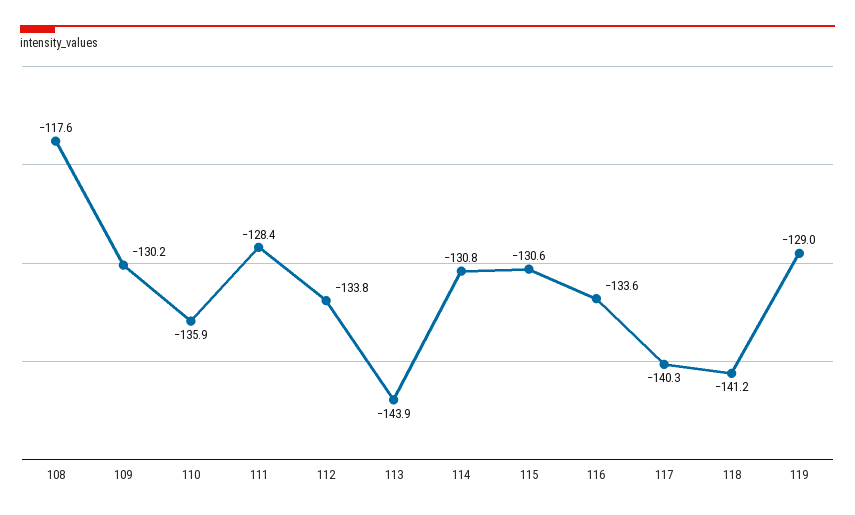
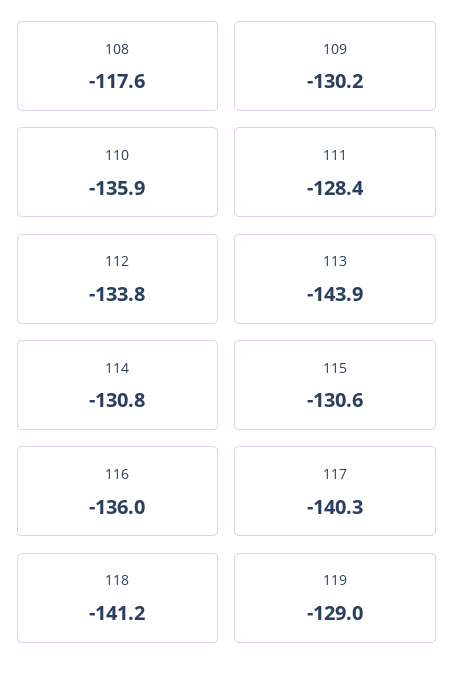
  {
    "108": -117.6,
    "109": -130.2,
    "110": -135.9,
    "111": -128.4,
    "112": -133.8,
    "113": -143.9,
    "114": -130.8,
    "115": -130.6,
-   "116": -133.6,
+   "116": -136,
    "117": -140.3,
    "118": -141.2,
    "119": -129
  }

